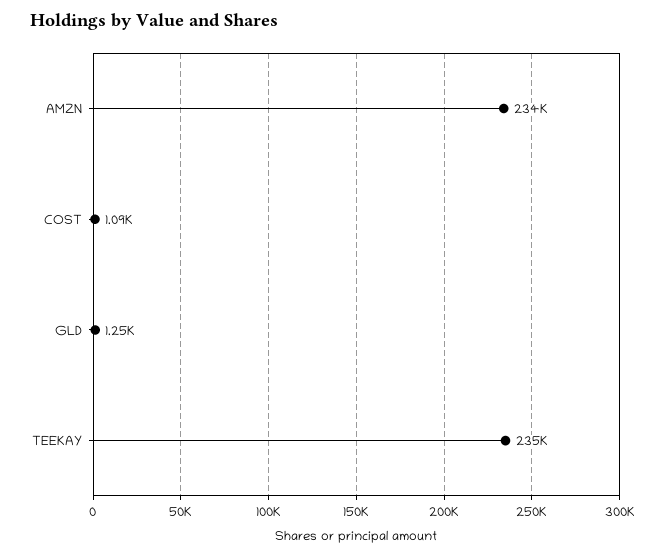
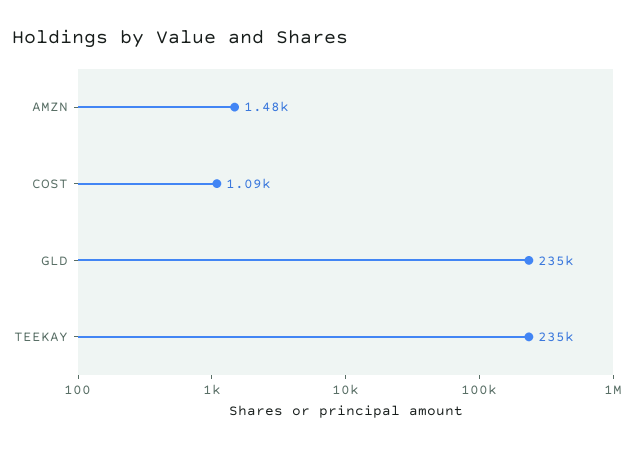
  {
-   "AMZN": 234000,
+   "AMZN": 1480,
    "COST": 1090,
-   "GLD": 1250,
+   "GLD": 235000,
    "TEEKAY": 235000
  }

